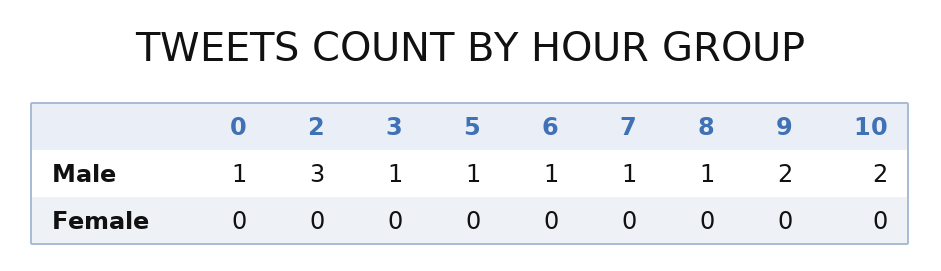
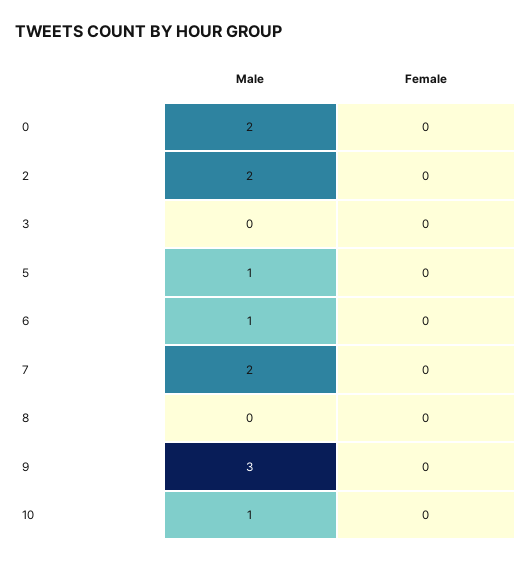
  {
    "0": {
-     "Male": 1,
+     "Male": 2,
      "Female": 0
    },
    "2": {
-     "Male": 3,
+     "Male": 2,
      "Female": 0
    },
    "3": {
-     "Male": 1,
+     "Male": 0,
      "Female": 0
    },
    "5": {
      "Male": 1,
      "Female": 0
    },
    "6": {
      "Male": 1,
      "Female": 0
    },
    "7": {
-     "Male": 1,
+     "Male": 2,
      "Female": 0
    },
    "8": {
-     "Male": 1,
+     "Male": 0,
      "Female": 0
    },
    "9": {
-     "Male": 2,
+     "Male": 3,
      "Female": 0
    },
    "10": {
-     "Male": 2,
+     "Male": 1,
      "Female": 0
    }
  }

